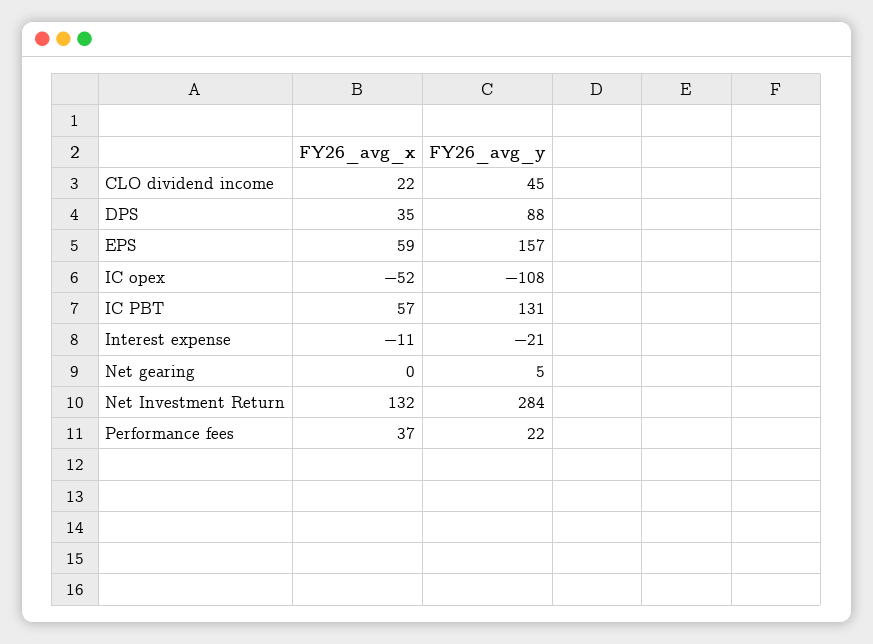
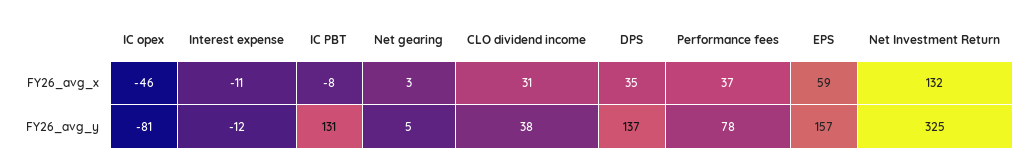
  {
    "FY26_avg_x": {
-     "CLO dividend income": 22,
+     "CLO dividend income": 31,
      "DPS": 35,
      "EPS": 59,
-     "IC opex": -52,
+     "IC opex": -46,
-     "IC PBT": 57,
+     "IC PBT": -8,
      "Interest expense": -11,
-     "Net gearing": 0,
+     "Net gearing": 3,
      "Net Investment Return": 132,
      "Performance fees": 37
    },
    "FY26_avg_y": {
-     "CLO dividend income": 45,
+     "CLO dividend income": 38,
-     "DPS": 88,
+     "DPS": 137,
      "EPS": 157,
-     "IC opex": -108,
+     "IC opex": -81,
      "IC PBT": 131,
-     "Interest expense": -21,
+     "Interest expense": -12,
      "Net gearing": 5,
-     "Net Investment Return": 284,
+     "Net Investment Return": 325,
-     "Performance fees": 22
+     "Performance fees": 78
    }
  }

